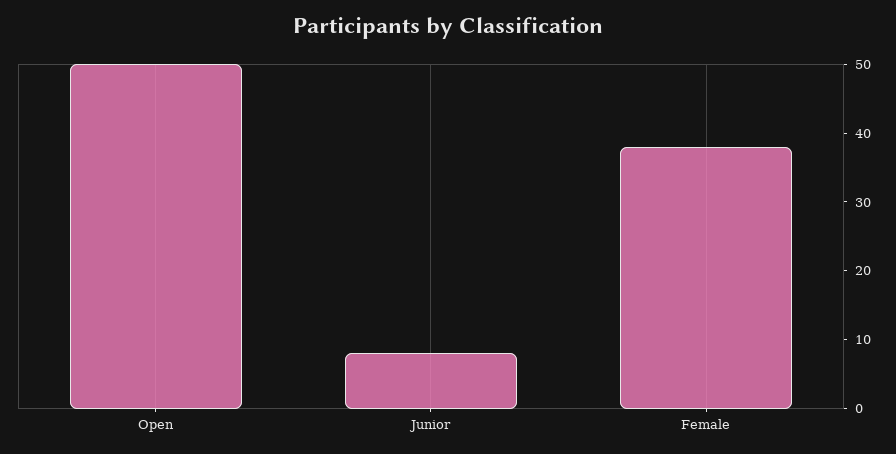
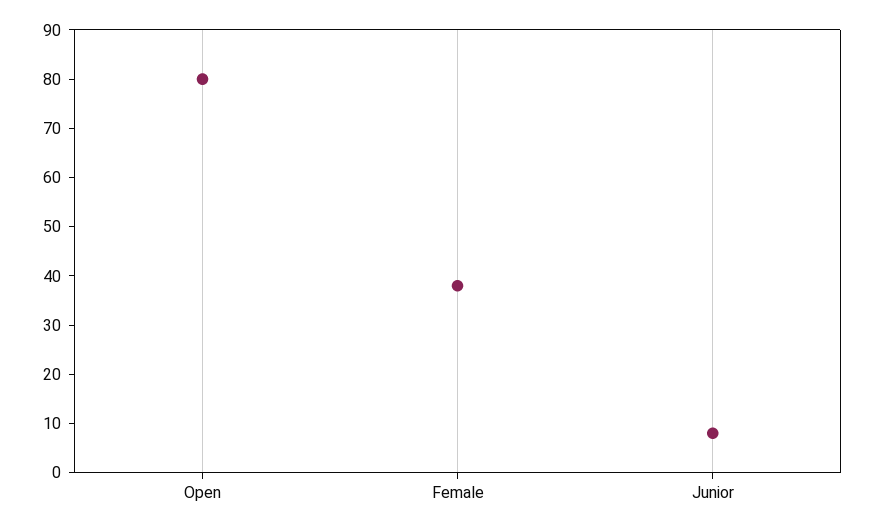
  {
-   "Open": 50,
+   "Open": 80,
    "Junior": 10,
    "Female": 40
  }

